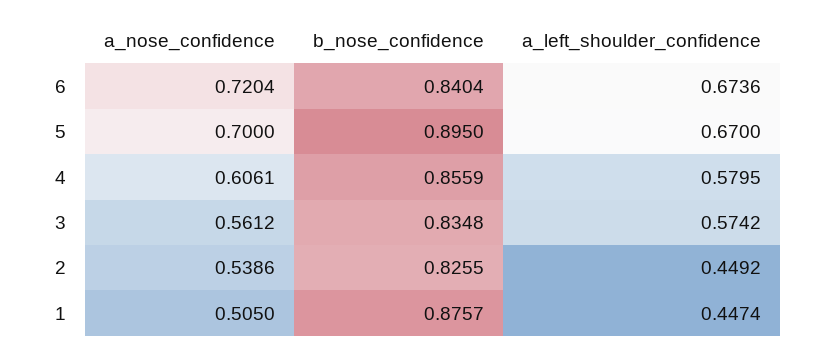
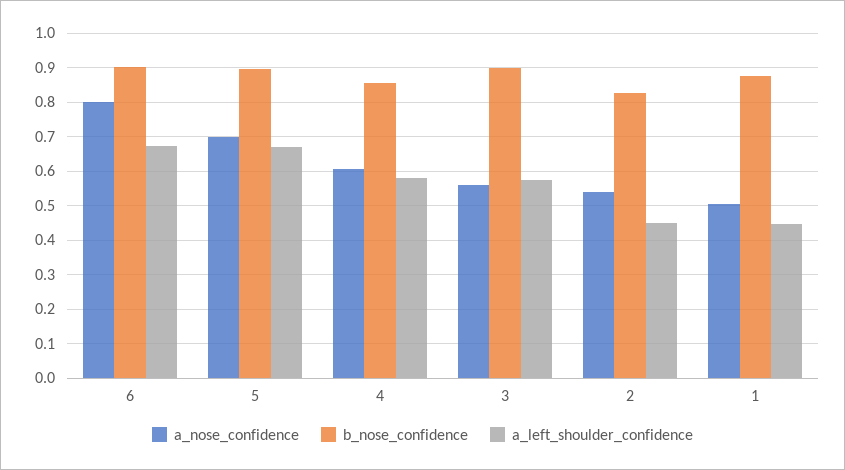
  {
    "a_nose_confidence": {
-     "6": 0.7204,
+     "6": 0.8,
      "5": 0.7,
      "4": 0.6061,
      "3": 0.5612,
      "2": 0.5386,
      "1": 0.505
    },
    "b_nose_confidence": {
-     "6": 0.8404,
+     "6": 0.9,
      "5": 0.895,
      "4": 0.8559,
-     "3": 0.8348,
+     "3": 0.9,
      "2": 0.8255,
      "1": 0.8757
    },
    "a_left_shoulder_confidence": {
      "6": 0.6736,
      "5": 0.67,
      "4": 0.5795,
      "3": 0.5742,
      "2": 0.4492,
      "1": 0.4474
    }
  }

